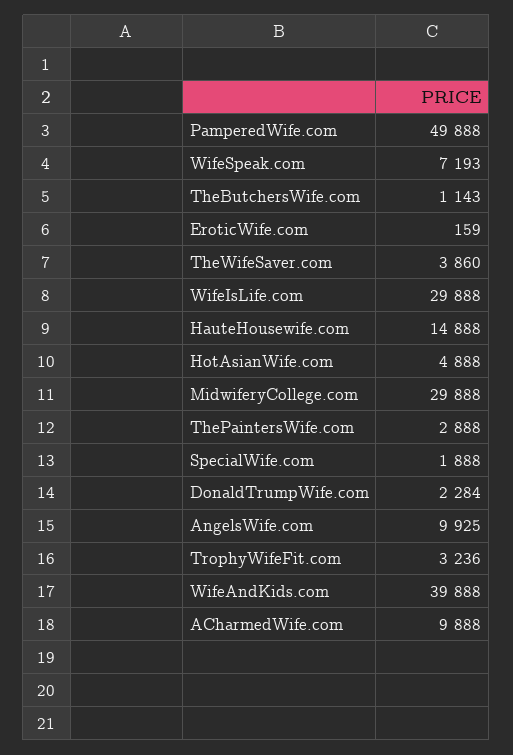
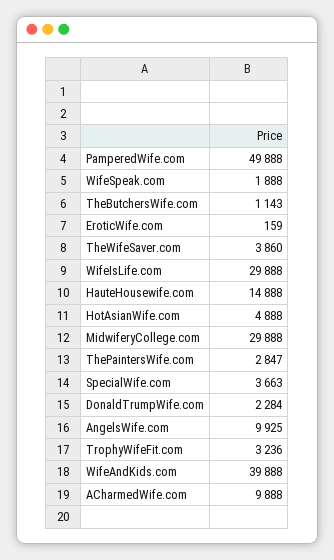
  {
    "PamperedWife.com": 49888,
-   "WifeSpeak.com": 7193,
+   "WifeSpeak.com": 1888,
    "TheButchersWife.com": 1143,
    "EroticWife.com": 159,
    "TheWifeSaver.com": 3860,
    "WifeIsLife.com": 29888,
    "HauteHousewife.com": 14888,
    "HotAsianWife.com": 4888,
    "MidwiferyCollege.com": 29888,
-   "ThePaintersWife.com": 2888,
+   "ThePaintersWife.com": 2847,
-   "SpecialWife.com": 1888,
+   "SpecialWife.com": 3663,
    "DonaldTrumpWife.com": 2284,
    "AngelsWife.com": 9925,
    "TrophyWifeFit.com": 3236,
    "WifeAndKids.com": 39888,
    "ACharmedWife.com": 9888
  }

